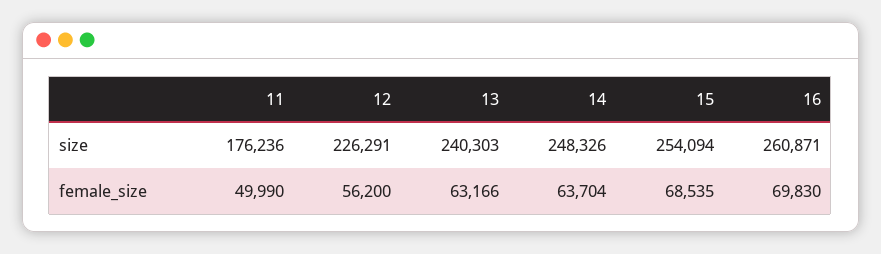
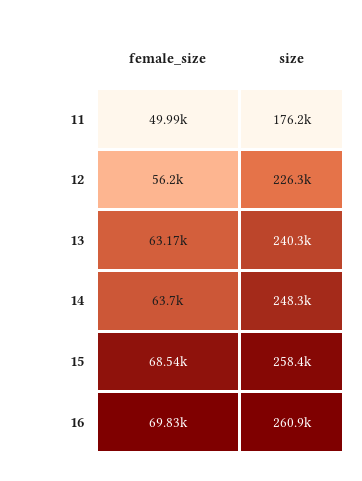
  {
    "11": {
      "size": 176236,
      "female_size": 49990
    },
    "12": {
      "size": 226291,
      "female_size": 56200
    },
    "13": {
      "size": 240303,
      "female_size": 63166
    },
    "14": {
      "size": 248326,
      "female_size": 63704
    },
    "15": {
-     "size": 254094,
+     "size": 258400,
      "female_size": 68535
    },
    "16": {
      "size": 260871,
      "female_size": 69830
    }
  }

